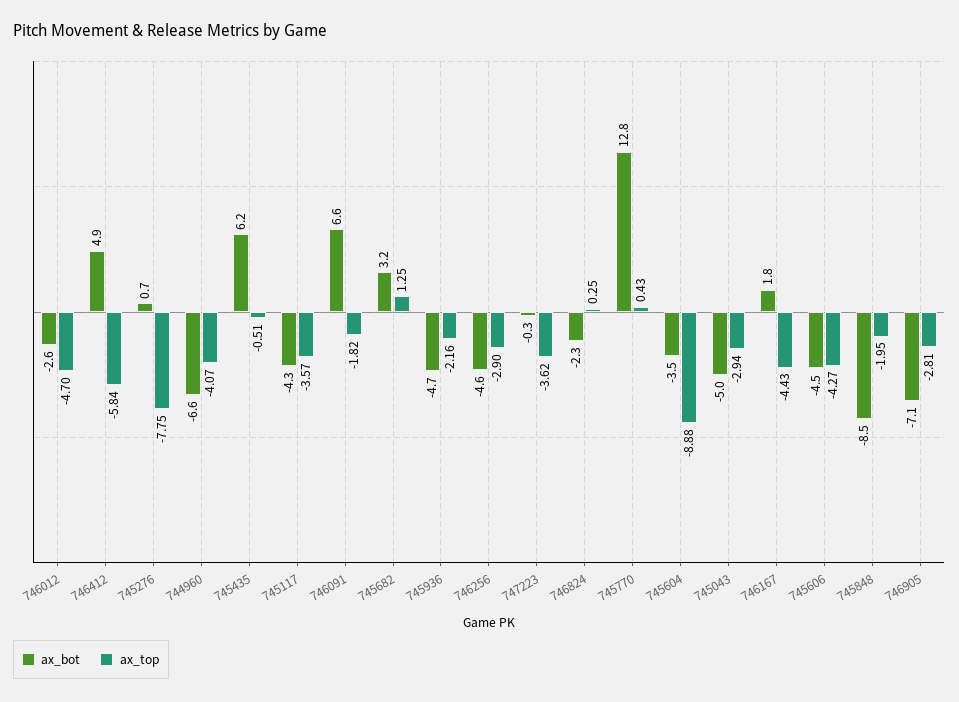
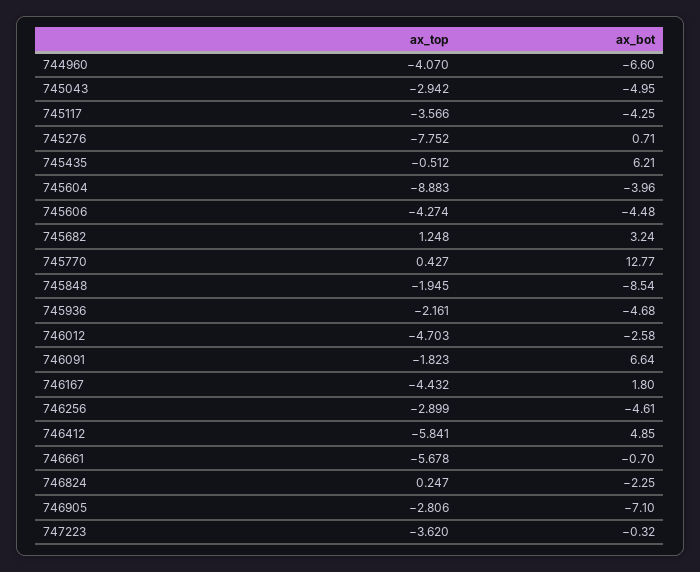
  {
    "ax_bot": {
      "746012": -2.58,
      "746412": 4.85,
      "745276": 0.71,
      "744960": -6.6,
      "745435": 6.21,
      "745117": -4.25,
      "746091": 6.64,
      "745682": 3.24,
      "745936": -4.68,
      "746256": -4.61,
      "747223": -0.32,
      "746824": -2.25,
      "745770": 12.77,
-     "745604": -3.5,
+     "745604": -3.96,
      "745043": -4.95,
      "746167": 1.8,
      "745606": -4.48,
      "745848": -8.54,
-     "746905": -7.1
+     "746905": -7.1,
+     "746661": -0.7
    },
    "ax_top": {
      "746012": -4.703,
      "746412": -5.841,
      "745276": -7.752,
      "744960": -4.07,
      "745435": -0.512,
      "745117": -3.566,
      "746091": -1.823,
      "745682": 1.248,
      "745936": -2.161,
      "746256": -2.899,
      "747223": -3.62,
      "746824": 0.247,
      "745770": 0.427,
      "745604": -8.883,
      "745043": -2.942,
      "746167": -4.432,
      "745606": -4.274,
      "745848": -1.945,
-     "746905": -2.806
+     "746905": -2.806,
+     "746661": -5.678
    }
  }

